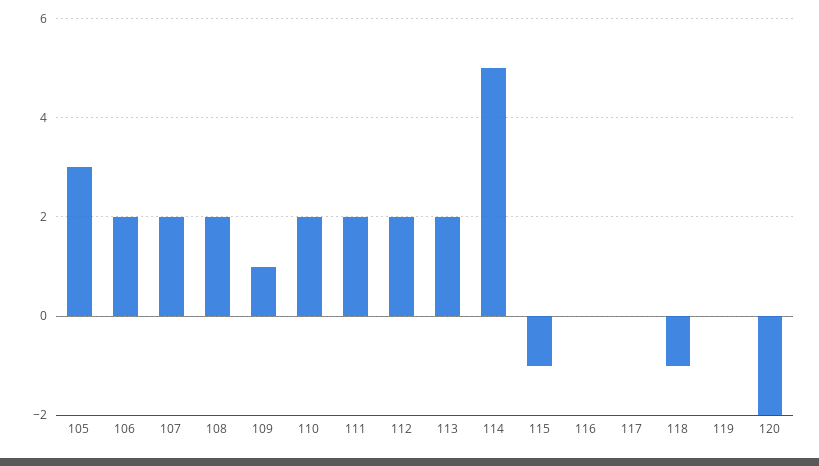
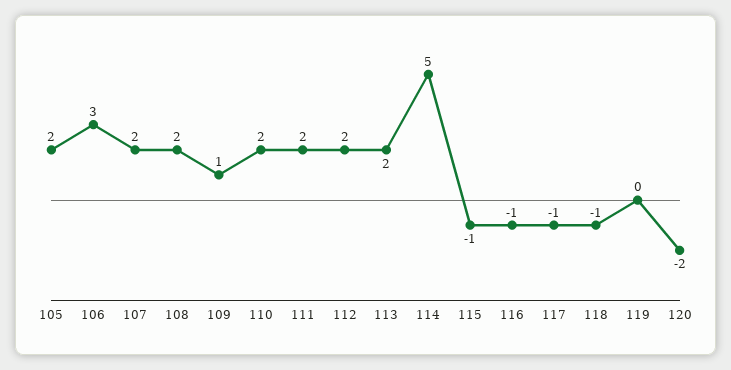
  {
-   "105": 3,
+   "105": 2,
-   "106": 2,
+   "106": 3,
    "107": 2,
    "108": 2,
    "109": 1,
    "110": 2,
    "111": 2,
    "112": 2,
    "113": 2,
    "114": 5,
    "115": -1,
-   "116": 0,
+   "116": -1,
-   "117": 0,
+   "117": -1,
    "118": -1,
    "119": 0,
    "120": -2
  }

